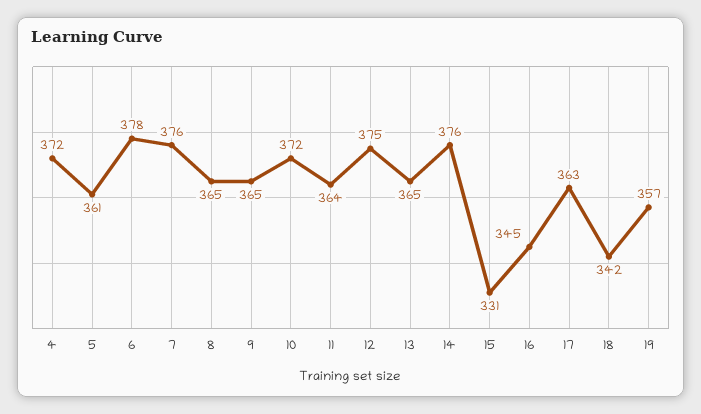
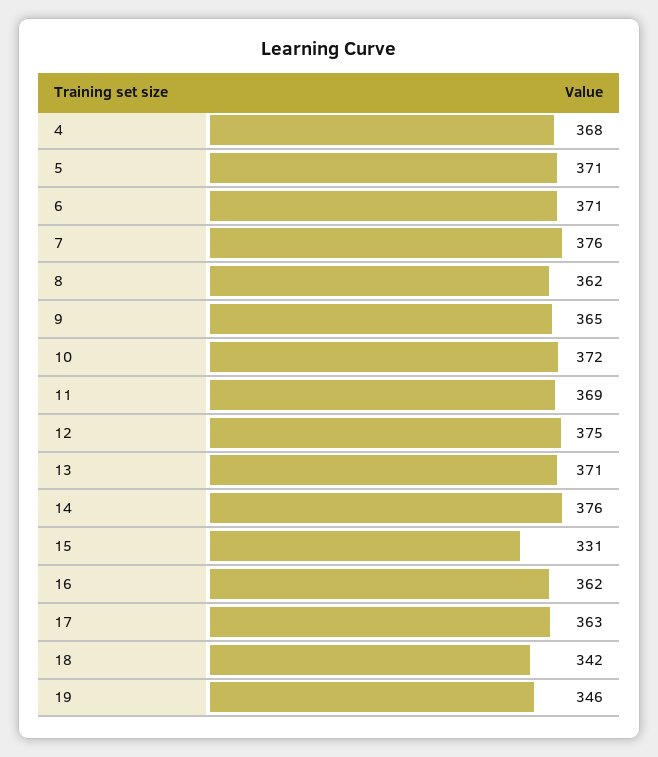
  {
-   "4": 372,
+   "4": 368,
-   "5": 361,
+   "5": 371,
-   "6": 378,
+   "6": 371,
    "7": 376,
-   "8": 365,
+   "8": 362,
    "9": 365,
    "10": 372,
-   "11": 364,
+   "11": 369,
    "12": 375,
-   "13": 365,
+   "13": 371,
    "14": 376,
    "15": 331,
-   "16": 345,
+   "16": 362,
    "17": 363,
    "18": 342,
-   "19": 357
+   "19": 346
  }

